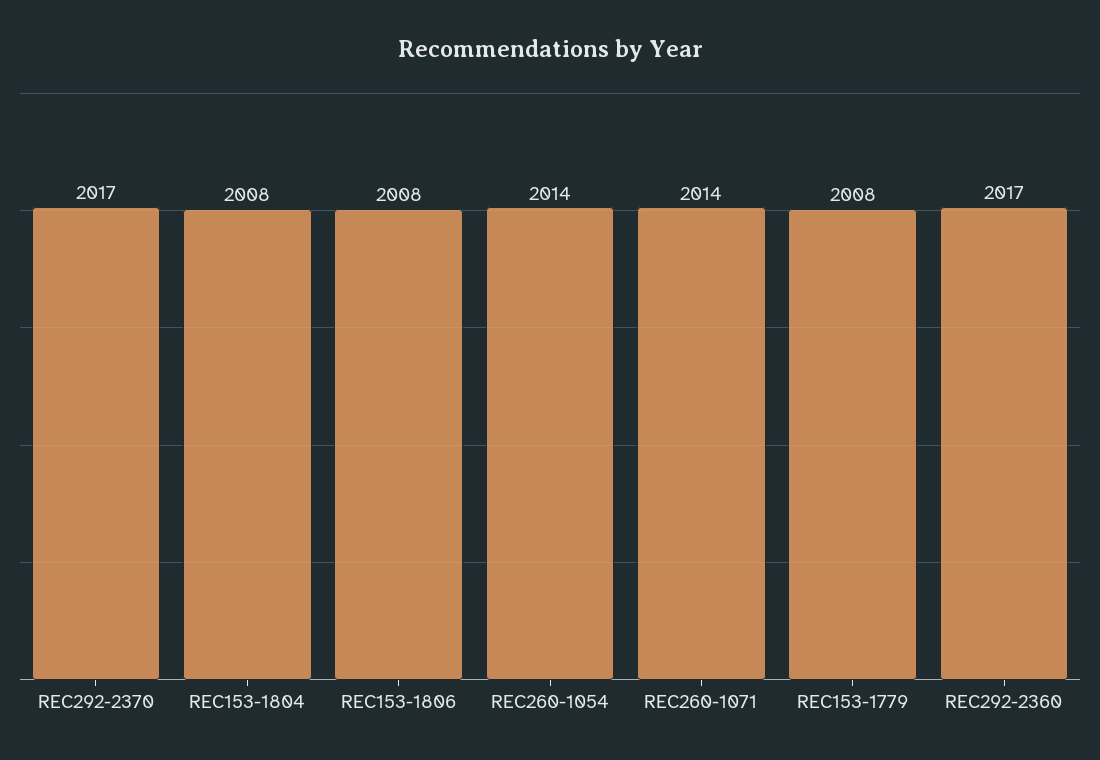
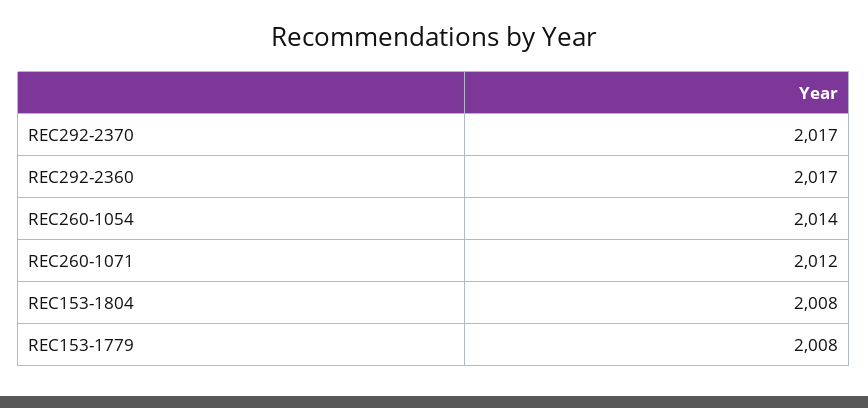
  {
    "REC292-2370": 2017,
    "REC153-1804": 2008,
-   "REC153-1806": 2008,
    "REC260-1054": 2014,
-   "REC260-1071": 2014,
+   "REC260-1071": 2012,
    "REC153-1779": 2008,
    "REC292-2360": 2017
  }

